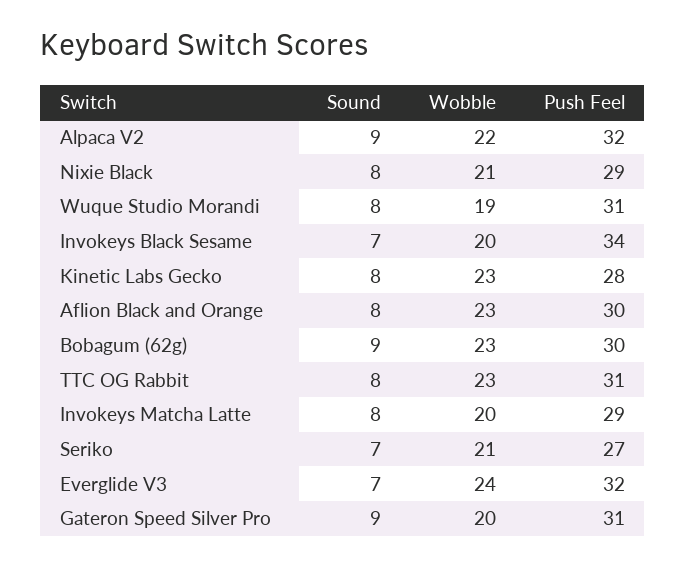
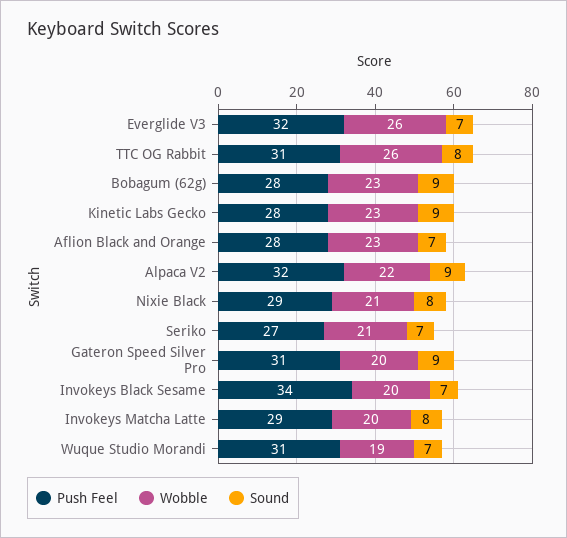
  {
    "Sound": {
      "Alpaca V2": 9,
      "Nixie Black": 8,
-     "Wuque Studio Morandi": 8,
+     "Wuque Studio Morandi": 7,
      "Invokeys Black Sesame": 7,
-     "Kinetic Labs Gecko": 8,
+     "Kinetic Labs Gecko": 9,
-     "Aflion Black and Orange": 8,
+     "Aflion Black and Orange": 7,
      "Bobagum (62g)": 9,
      "TTC OG Rabbit": 8,
      "Invokeys Matcha Latte": 8,
      "Seriko": 7,
      "Everglide V3": 7,
      "Gateron Speed Silver Pro": 9
    },
    "Wobble": {
      "Alpaca V2": 22,
      "Nixie Black": 21,
      "Wuque Studio Morandi": 19,
      "Invokeys Black Sesame": 20,
      "Kinetic Labs Gecko": 23,
      "Aflion Black and Orange": 23,
      "Bobagum (62g)": 23,
-     "TTC OG Rabbit": 23,
+     "TTC OG Rabbit": 26,
      "Invokeys Matcha Latte": 20,
      "Seriko": 21,
-     "Everglide V3": 24,
+     "Everglide V3": 26,
      "Gateron Speed Silver Pro": 20
    },
    "Push Feel": {
      "Alpaca V2": 32,
      "Nixie Black": 29,
      "Wuque Studio Morandi": 31,
      "Invokeys Black Sesame": 34,
      "Kinetic Labs Gecko": 28,
-     "Aflion Black and Orange": 30,
+     "Aflion Black and Orange": 28,
-     "Bobagum (62g)": 30,
+     "Bobagum (62g)": 28,
      "TTC OG Rabbit": 31,
      "Invokeys Matcha Latte": 29,
      "Seriko": 27,
      "Everglide V3": 32,
      "Gateron Speed Silver Pro": 31
    }
  }

